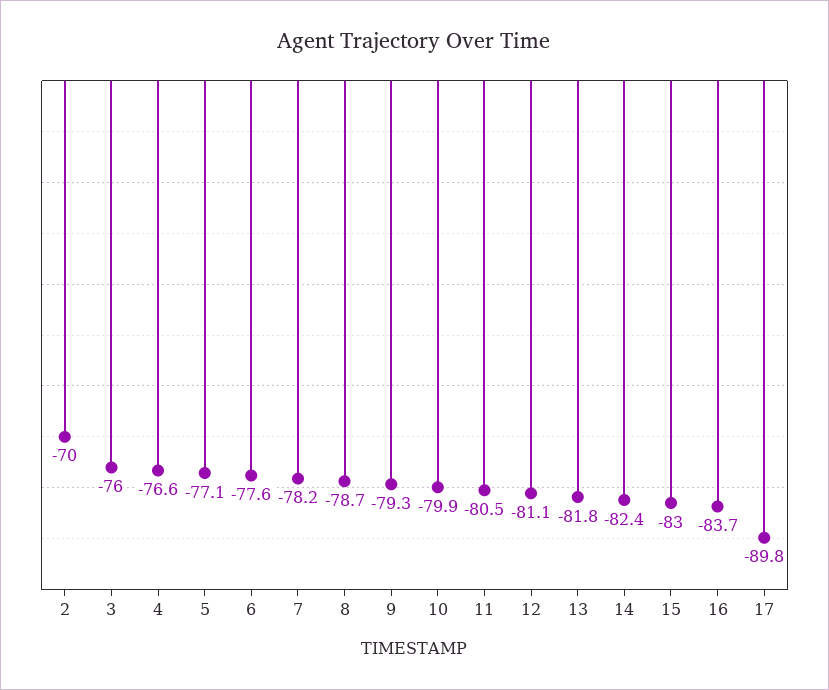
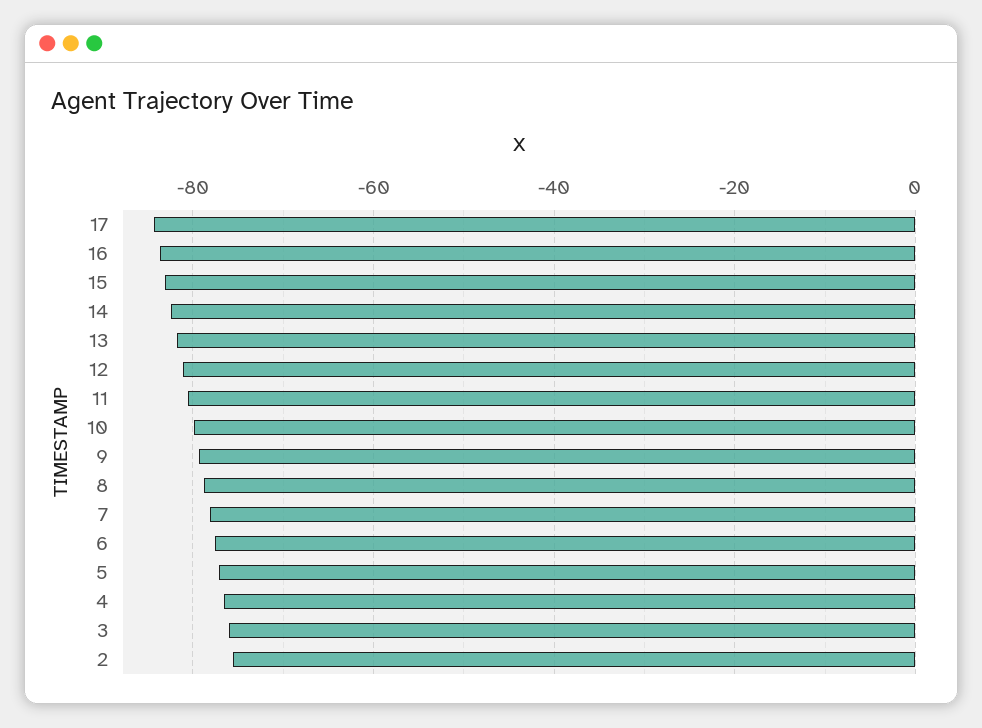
  {
-   "2": -70,
+   "2": -76,
    "3": -76,
    "4": -76.6,
    "5": -77.1,
    "6": -77.6,
    "7": -78.2,
    "8": -78.7,
    "9": -79.3,
    "10": -79.9,
    "11": -80.5,
    "12": -81.1,
    "13": -81.8,
    "14": -82.4,
    "15": -83,
    "16": -83.7,
-   "17": -89.8
+   "17": -84
  }

